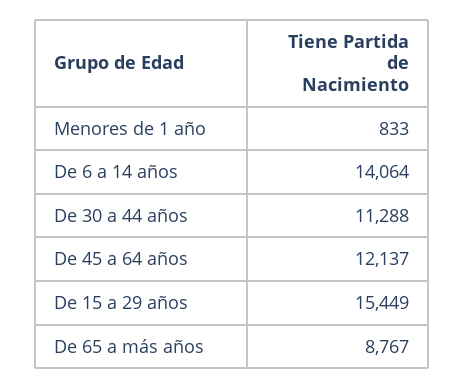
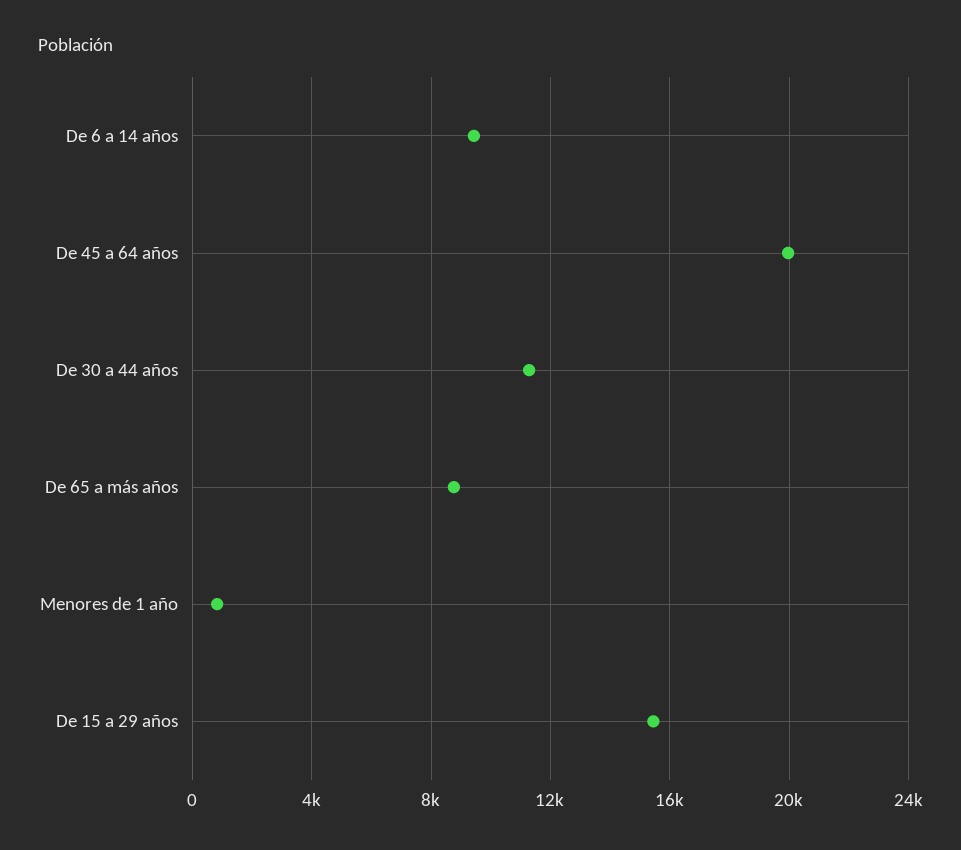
  {
    "Menores de 1 año": 833,
-   "De 6 a 14 años": 14064,
+   "De 6 a 14 años": 9500,
    "De 30 a 44 años": 11288,
-   "De 45 a 64 años": 12137,
+   "De 45 a 64 años": 20000,
    "De 15 a 29 años": 15449,
    "De 65 a más años": 8767
  }

